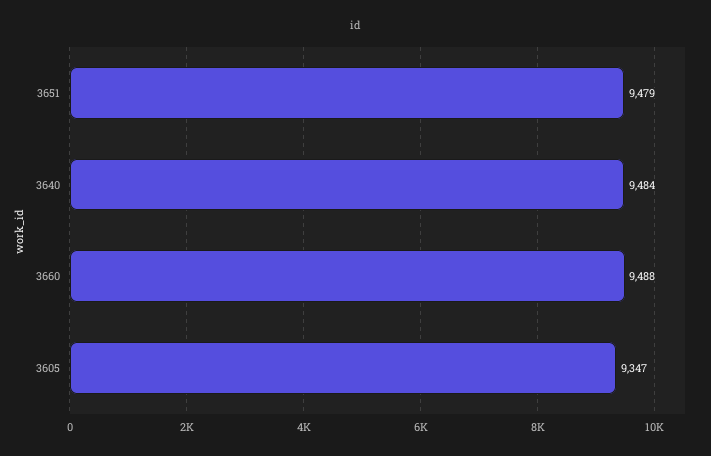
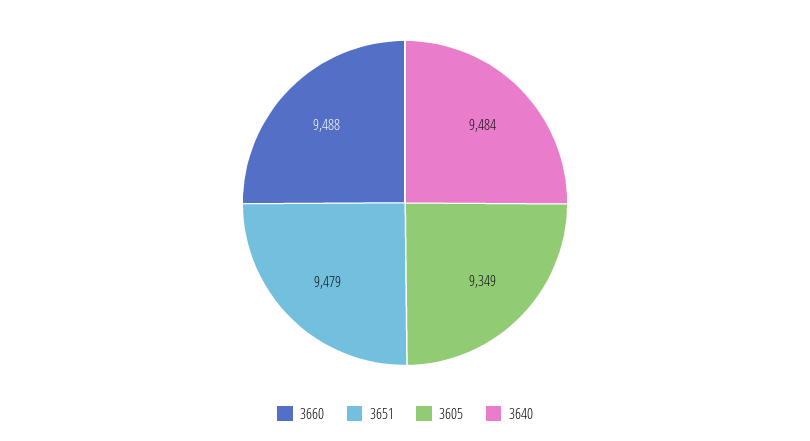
  {
    "3651": 9479,
    "3640": 9484,
    "3660": 9488,
-   "3605": 9347
+   "3605": 9349
  }

